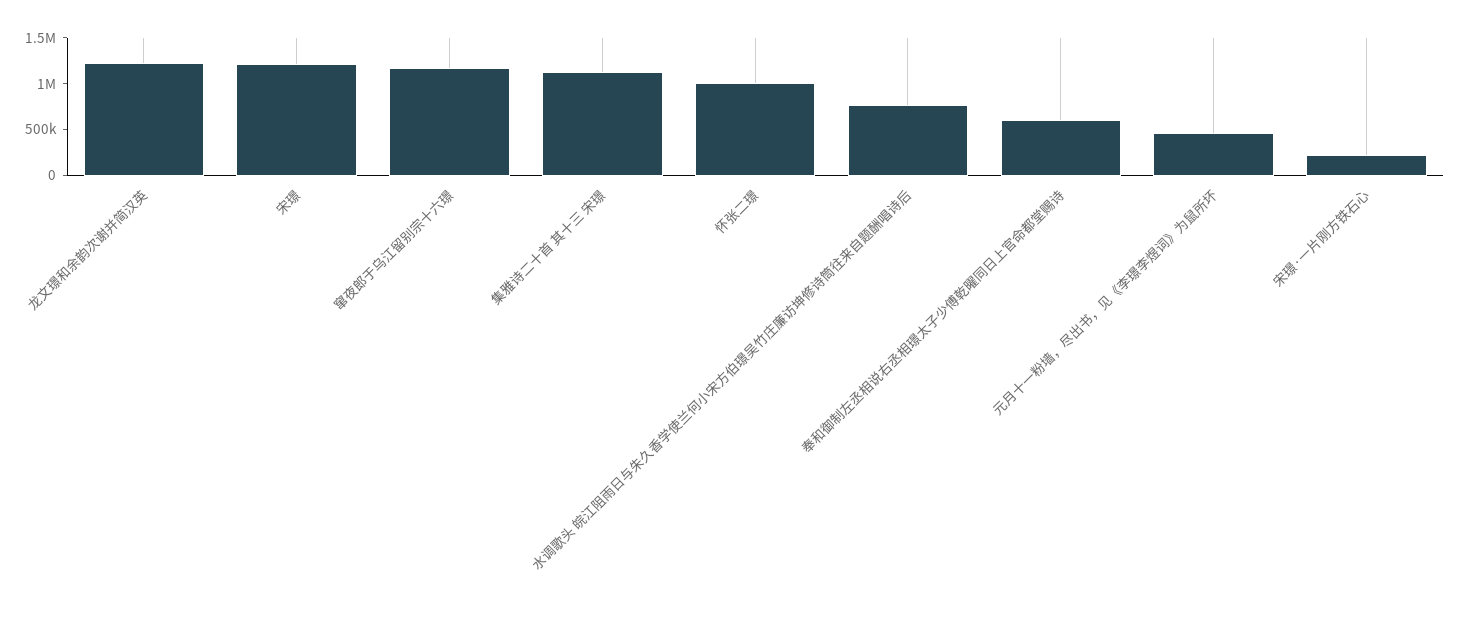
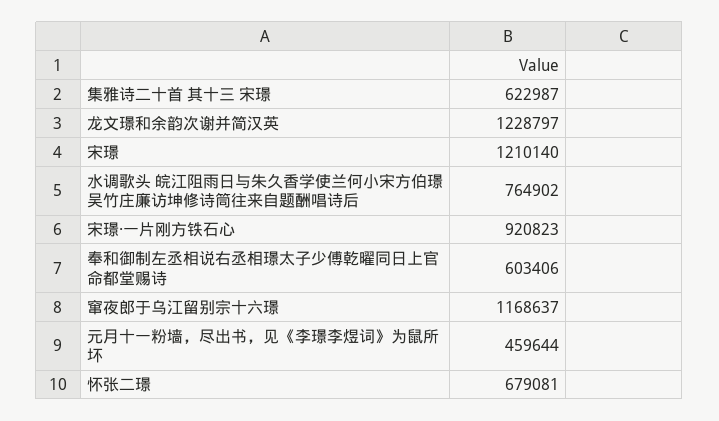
  {
    "龙文璟和余韵次谢并简汉英": 1228797,
    "宋璟": 1210140,
    "窜夜郎于乌江留别宗十六璟": 1168637,
-   "集雅诗二十首 其十三 宋璟": 1100000,
+   "集雅诗二十首 其十三 宋璟": 622987,
-   "怀张二璟": 1000000,
+   "怀张二璟": 679081,
    "水调歌头 皖江阻雨日与朱久香学使兰何小宋方伯璟吴竹庄廉访坤修诗筒往来自题酬唱诗后": 764902,
    "奉和御制左丞相说右丞相璟太子少傅乾曜同日上官命都堂赐诗": 603406,
    "元月十一粉墙，尽出书，见《李璟李煜词》为鼠所坏": 459644,
-   "宋璟·一片刚方铁石心": 200000
+   "宋璟·一片刚方铁石心": 920823
  }

